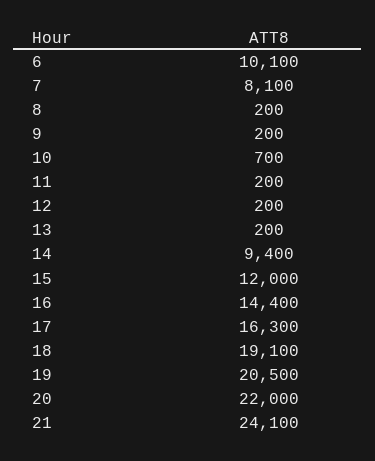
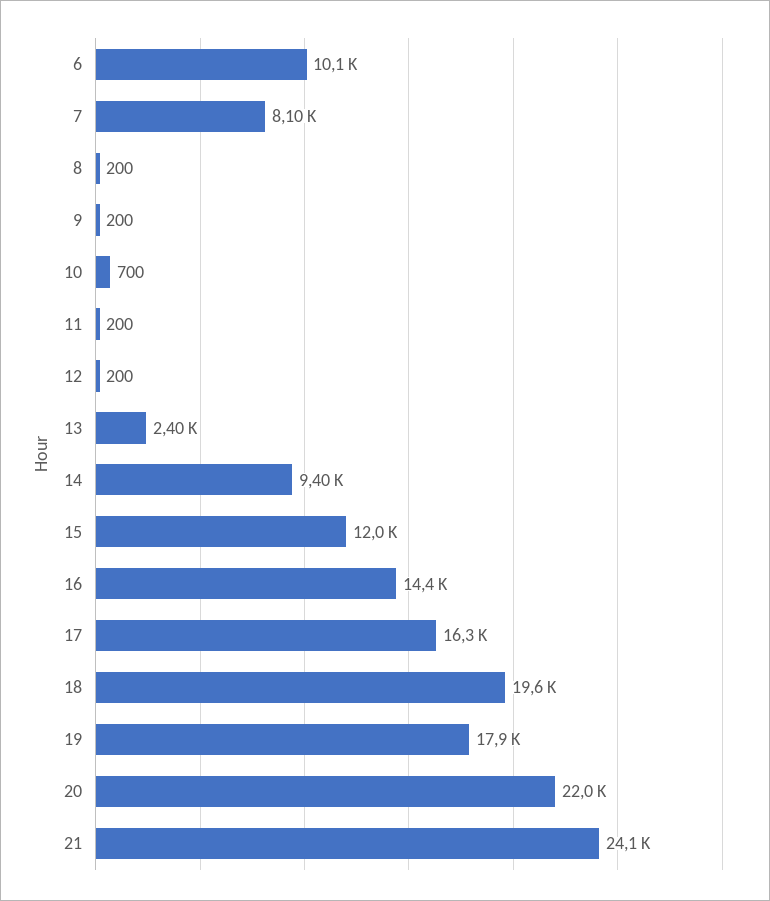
  {
    "6": 10100,
    "7": 8100,
    "8": 200,
    "9": 200,
    "10": 700,
    "11": 200,
    "12": 200,
-   "13": 200,
+   "13": 2400,
    "14": 9400,
    "15": 12000,
    "16": 14400,
    "17": 16300,
-   "18": 19100,
+   "18": 19600,
-   "19": 20500,
+   "19": 17900,
    "20": 22000,
    "21": 24100
  }

